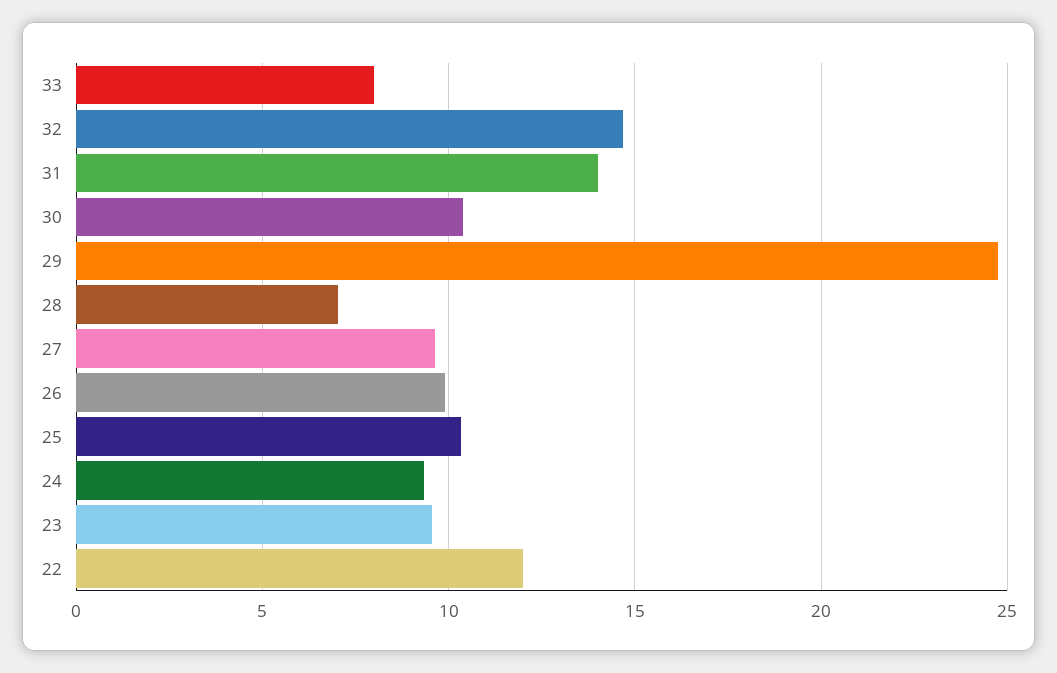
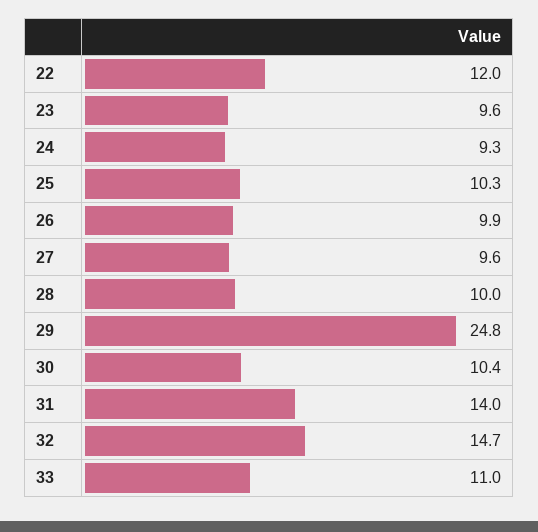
  {
-   "33": 8,
+   "33": 11,
    "32": 14.7,
    "31": 14,
    "30": 10.4,
    "29": 24.8,
-   "28": 7,
+   "28": 10,
    "27": 9.6,
    "26": 9.9,
    "25": 10.3,
    "24": 9.3,
    "23": 9.6,
    "22": 12
  }

